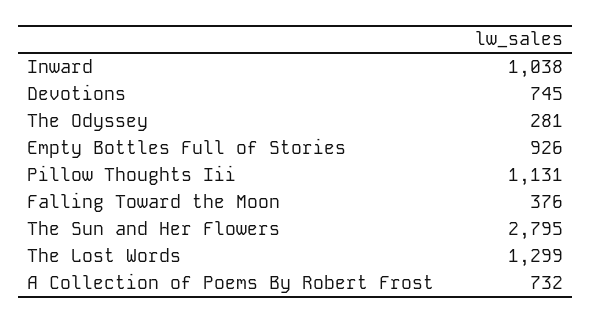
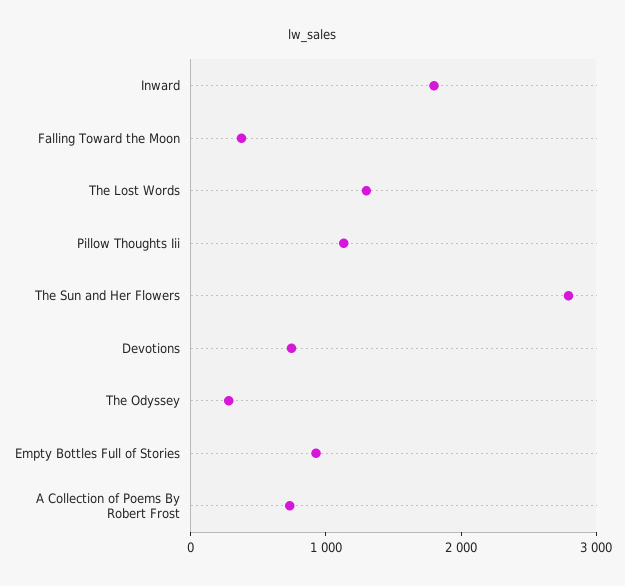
  {
-   "Inward": 1038,
+   "Inward": 1800,
    "Devotions": 745,
    "The Odyssey": 281,
    "Empty Bottles Full of Stories": 926,
    "Pillow Thoughts Iii": 1131,
    "Falling Toward the Moon": 376,
    "The Sun and Her Flowers": 2795,
    "The Lost Words": 1299,
    "A Collection of Poems By Robert Frost": 732
  }

